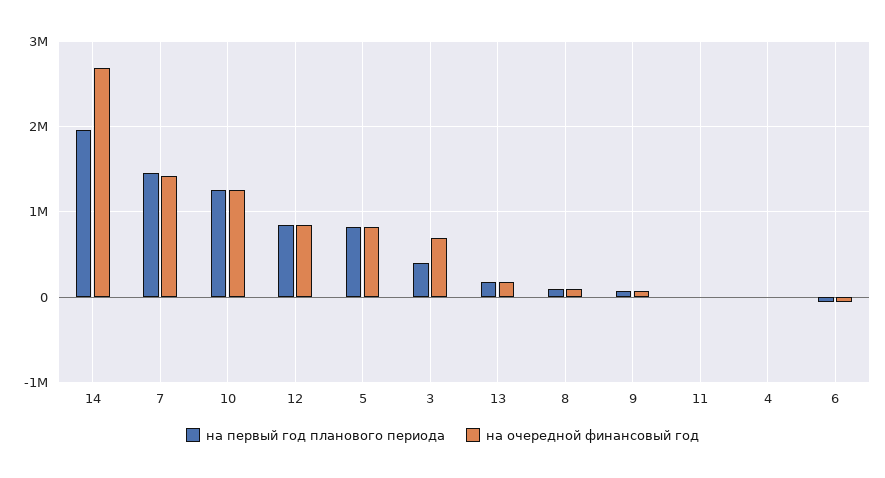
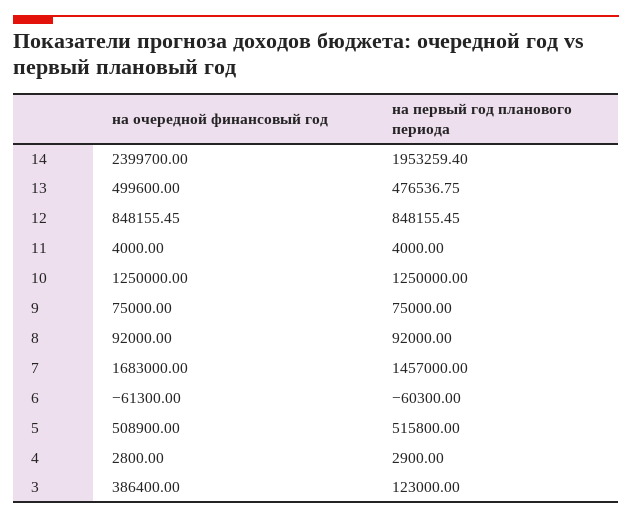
  {
    "на первый год планового периода": {
      "14": 1953259.4,
      "7": 1457000,
      "10": 1250000,
      "12": 848155.45,
-     "5": 800000,
+     "5": 515800,
-     "3": 400000,
+     "3": 123000,
-     "13": 200000,
+     "13": 476536.75,
      "8": 92000,
      "9": 75000,
      "11": 4000,
      "4": 2900,
      "6": -60300
    },
    "на очередной финансовый год": {
-     "14": 2700000,
+     "14": 2399700,
-     "7": 1400000,
+     "7": 1683000,
      "10": 1250000,
      "12": 848155.45,
-     "5": 800000,
+     "5": 508900,
-     "3": 700000,
+     "3": 386400,
-     "13": 200000,
+     "13": 499600,
      "8": 92000,
      "9": 75000,
      "11": 4000,
      "4": 2800,
      "6": -61300
    }
  }

